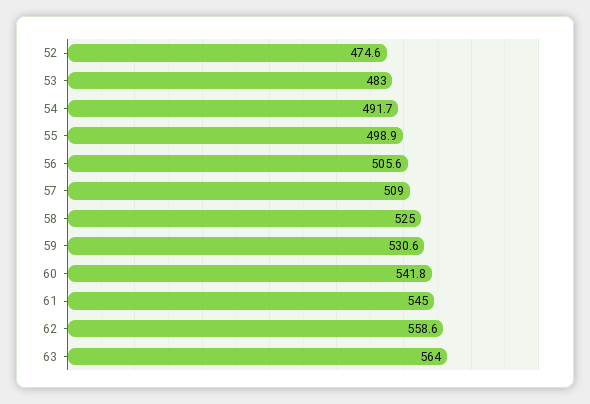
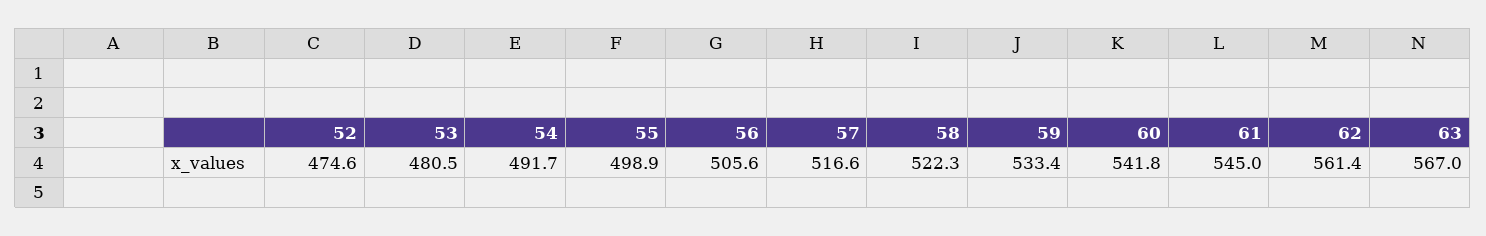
  {
    "52": 474.6,
-   "53": 483,
+   "53": 480.5,
    "54": 491.7,
    "55": 498.9,
    "56": 505.6,
-   "57": 509,
+   "57": 516.6,
-   "58": 525,
+   "58": 522.3,
-   "59": 530.6,
+   "59": 533.4,
    "60": 541.8,
    "61": 545,
-   "62": 558.6,
+   "62": 561.4,
-   "63": 564
+   "63": 567
  }

